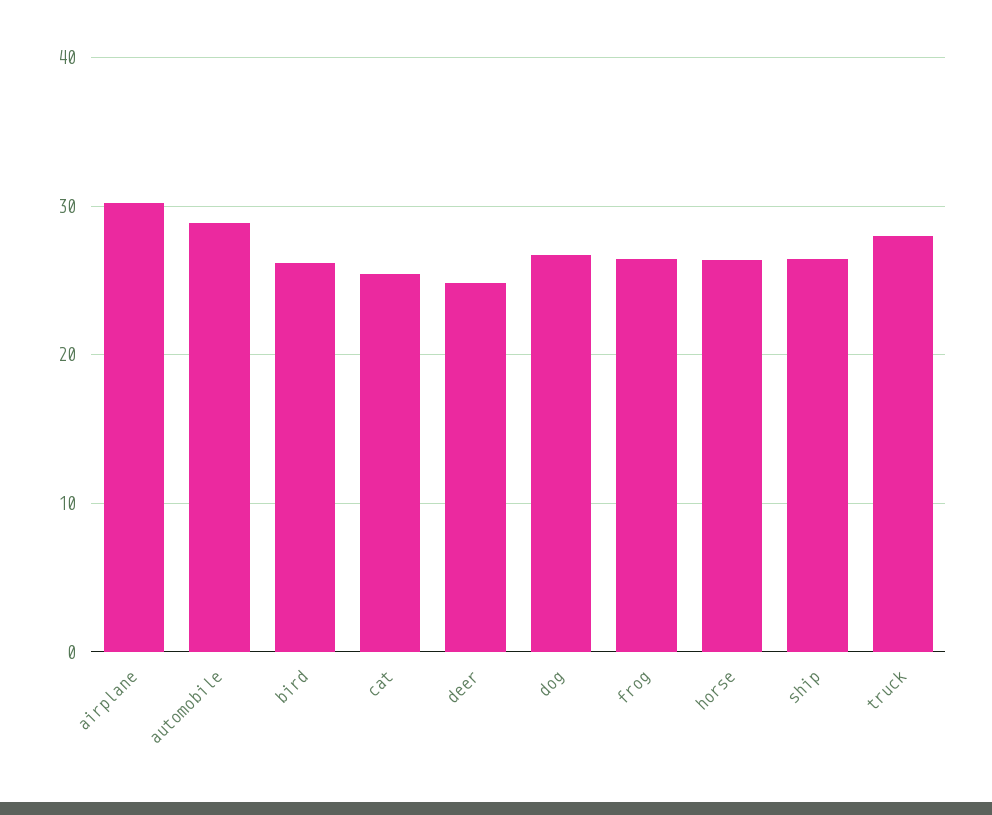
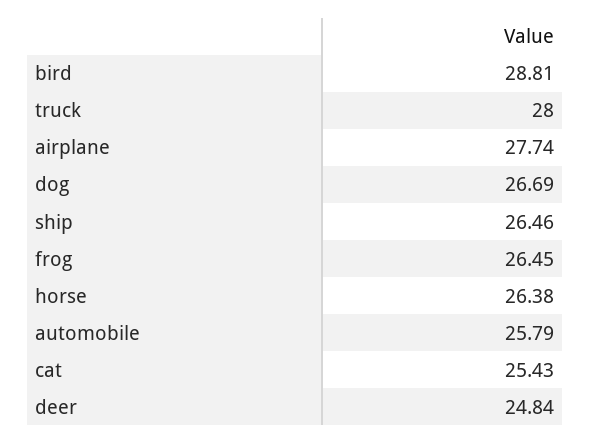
  {
-   "airplane": 30,
+   "airplane": 27.74,
-   "automobile": 29,
+   "automobile": 25.79,
-   "bird": 26,
+   "bird": 28.81,
    "cat": 25.43,
    "deer": 24.84,
    "dog": 26.69,
    "frog": 26.45,
    "horse": 26.38,
    "ship": 26.46,
    "truck": 28
  }

